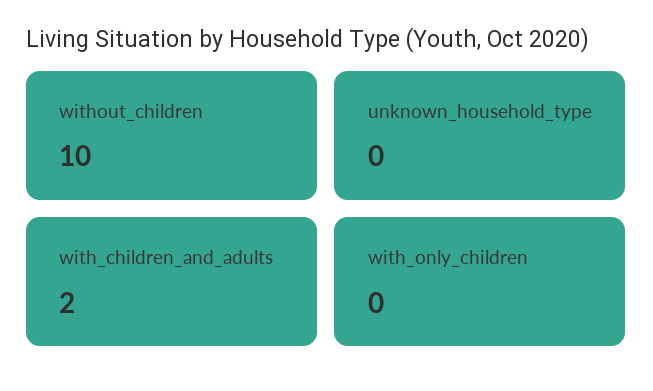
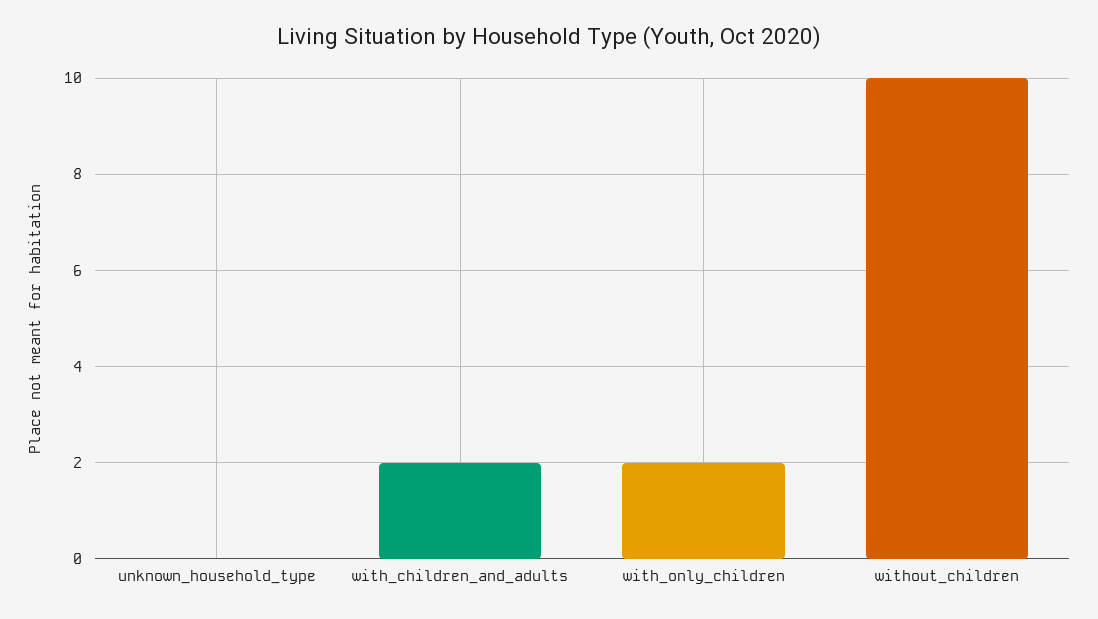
  {
    "without_children": 10,
    "unknown_household_type": 0,
    "with_children_and_adults": 2,
-   "with_only_children": 0
+   "with_only_children": 2
  }

